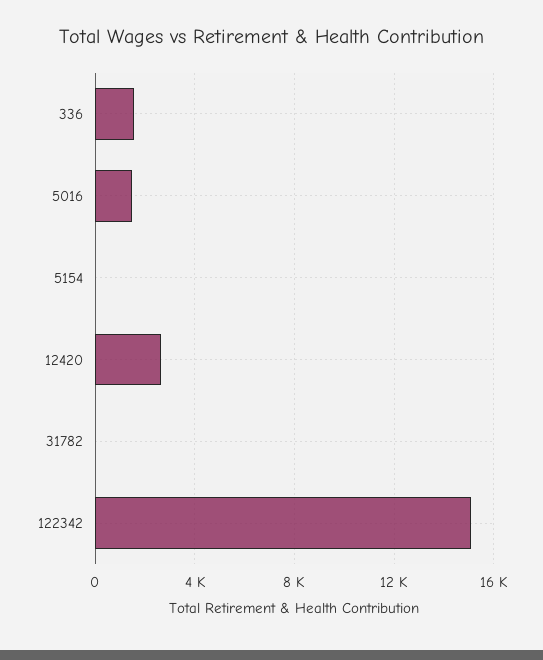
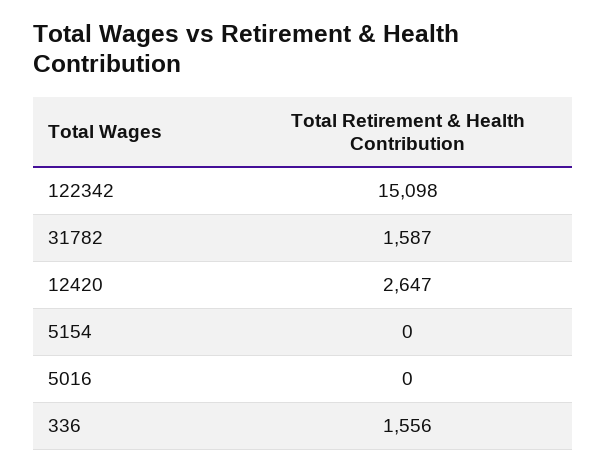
  {
    "336": 1556,
-   "5016": 1500,
+   "5016": 0,
    "5154": 0,
    "12420": 2647,
-   "31782": 0,
+   "31782": 1587,
    "122342": 15098
  }

